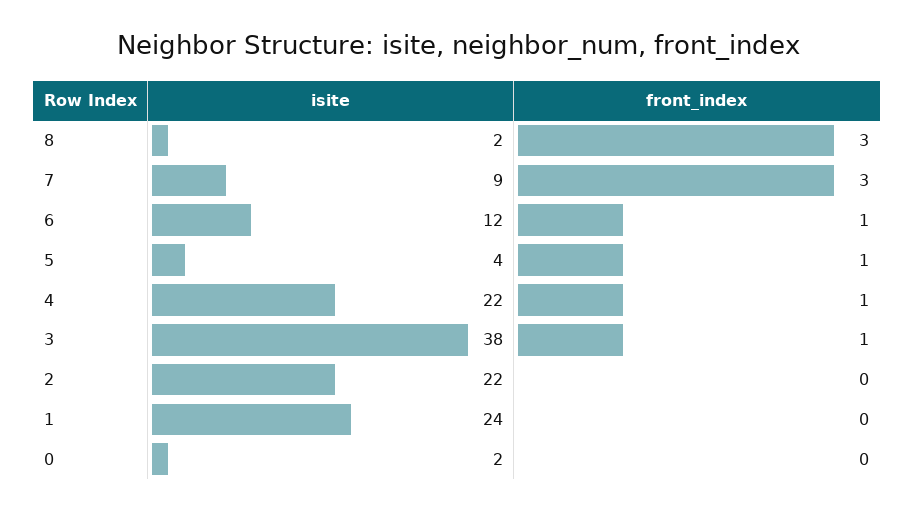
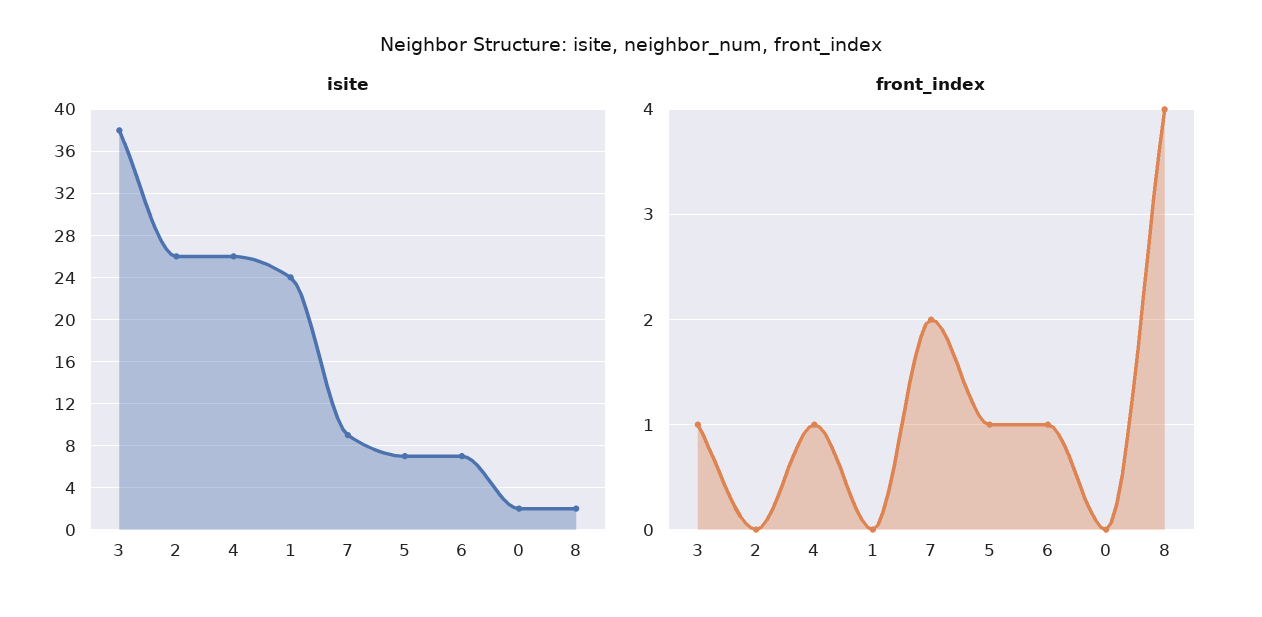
  {
    "isite": {
      "8": 2,
      "7": 9,
-     "6": 12,
+     "6": 7,
-     "5": 4,
+     "5": 7,
-     "4": 22,
+     "4": 26,
      "3": 38,
-     "2": 22,
+     "2": 26,
      "1": 24,
      "0": 2
    },
    "front_index": {
-     "8": 3,
+     "8": 4,
-     "7": 3,
+     "7": 2,
      "6": 1,
      "5": 1,
      "4": 1,
      "3": 1,
      "2": 0,
      "1": 0,
      "0": 0
    }
  }

